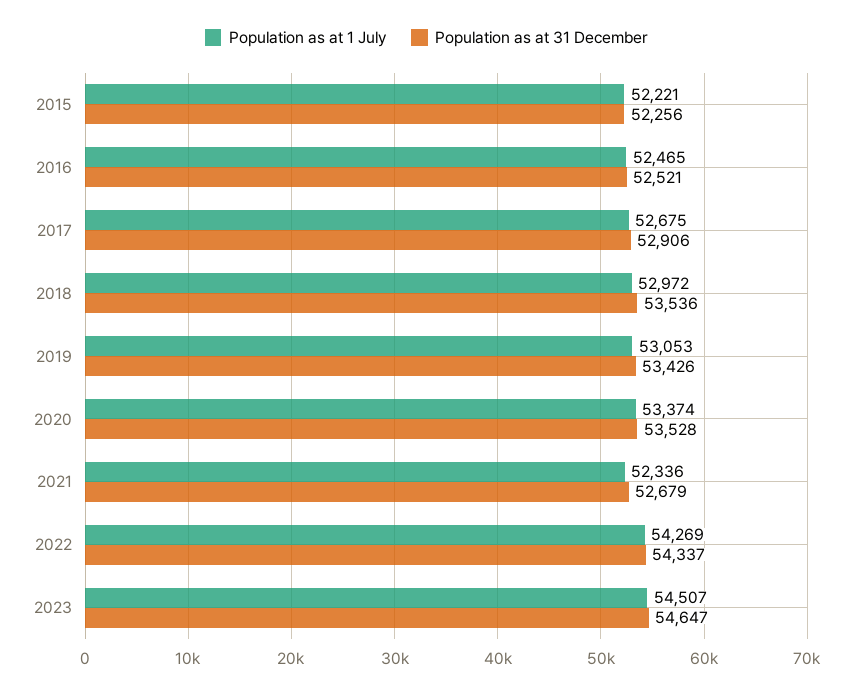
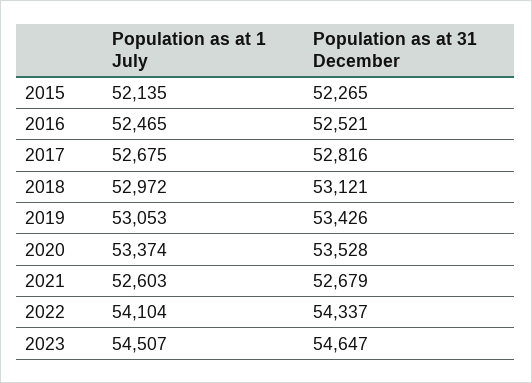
  {
    "Population as at 1 July": {
-     "2015": 52221,
+     "2015": 52135,
      "2016": 52465,
      "2017": 52675,
      "2018": 52972,
      "2019": 53053,
      "2020": 53374,
-     "2021": 52336,
+     "2021": 52603,
-     "2022": 54269,
+     "2022": 54104,
      "2023": 54507
    },
    "Population as at 31 December": {
-     "2015": 52256,
+     "2015": 52265,
      "2016": 52521,
-     "2017": 52906,
+     "2017": 52816,
-     "2018": 53536,
+     "2018": 53121,
      "2019": 53426,
      "2020": 53528,
      "2021": 52679,
      "2022": 54337,
      "2023": 54647
    }
  }

